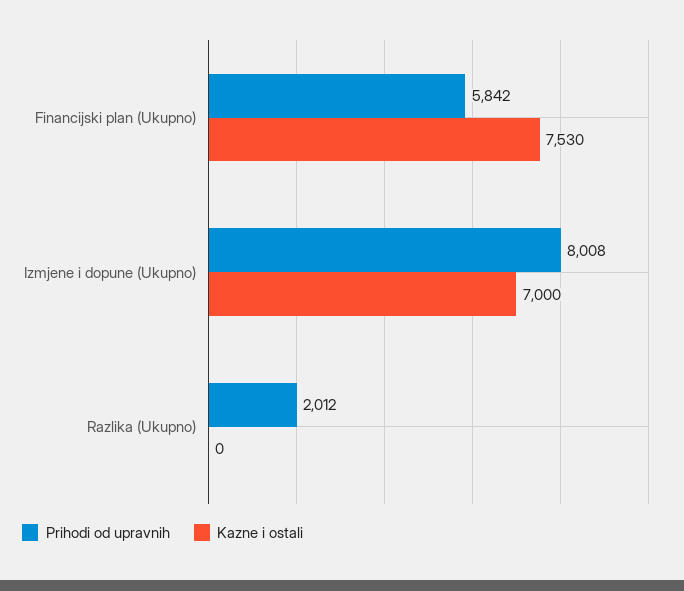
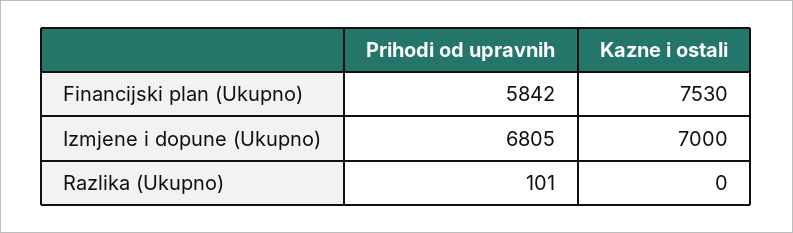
  {
    "Prihodi od upravnih": {
      "Financijski plan (Ukupno)": 5842,
-     "Izmjene i dopune (Ukupno)": 8008,
+     "Izmjene i dopune (Ukupno)": 6805,
-     "Razlika (Ukupno)": 2012
+     "Razlika (Ukupno)": 101
    },
    "Kazne i ostali": {
      "Financijski plan (Ukupno)": 7530,
      "Izmjene i dopune (Ukupno)": 7000,
      "Razlika (Ukupno)": 0
    }
  }

